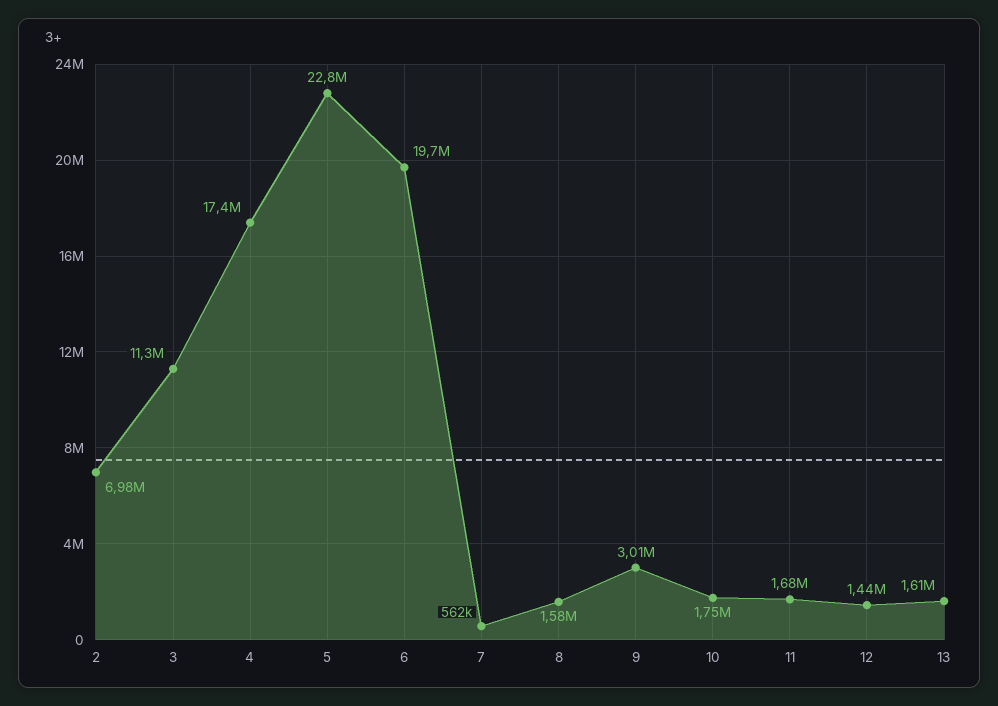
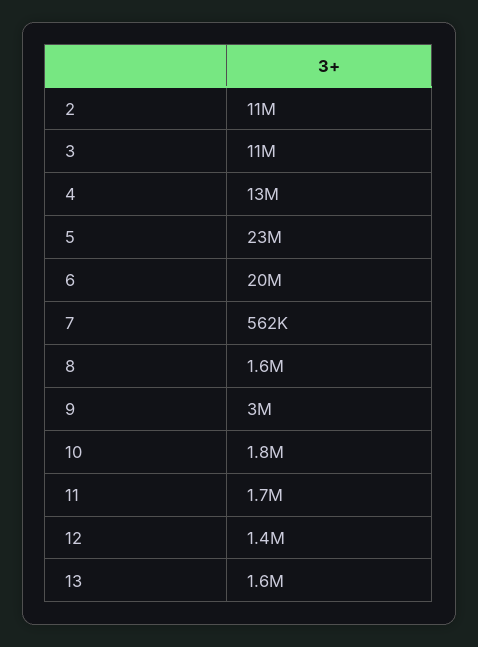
  {
-   "2": 6980000,
+   "2": 11000000,
    "3": 11300000,
-   "4": 17400000,
+   "4": 13000000,
    "5": 22800000,
    "6": 19700000,
    "7": 562000,
    "8": 1580000,
    "9": 3010000,
    "10": 1750000,
    "11": 1680000,
    "12": 1440000,
    "13": 1610000
  }

